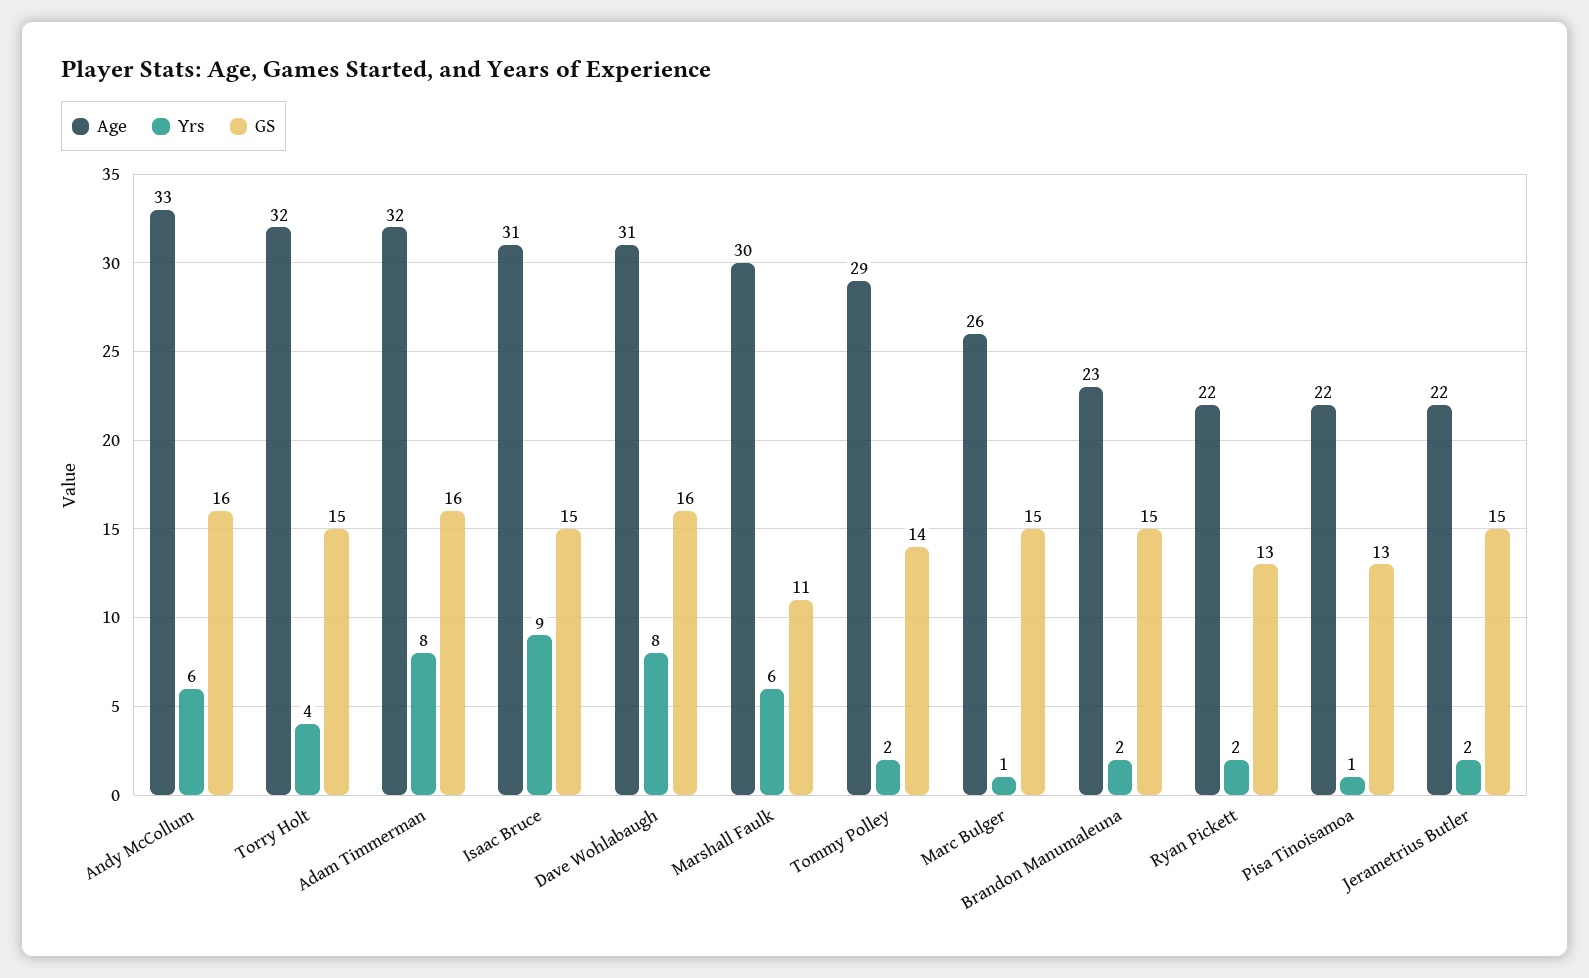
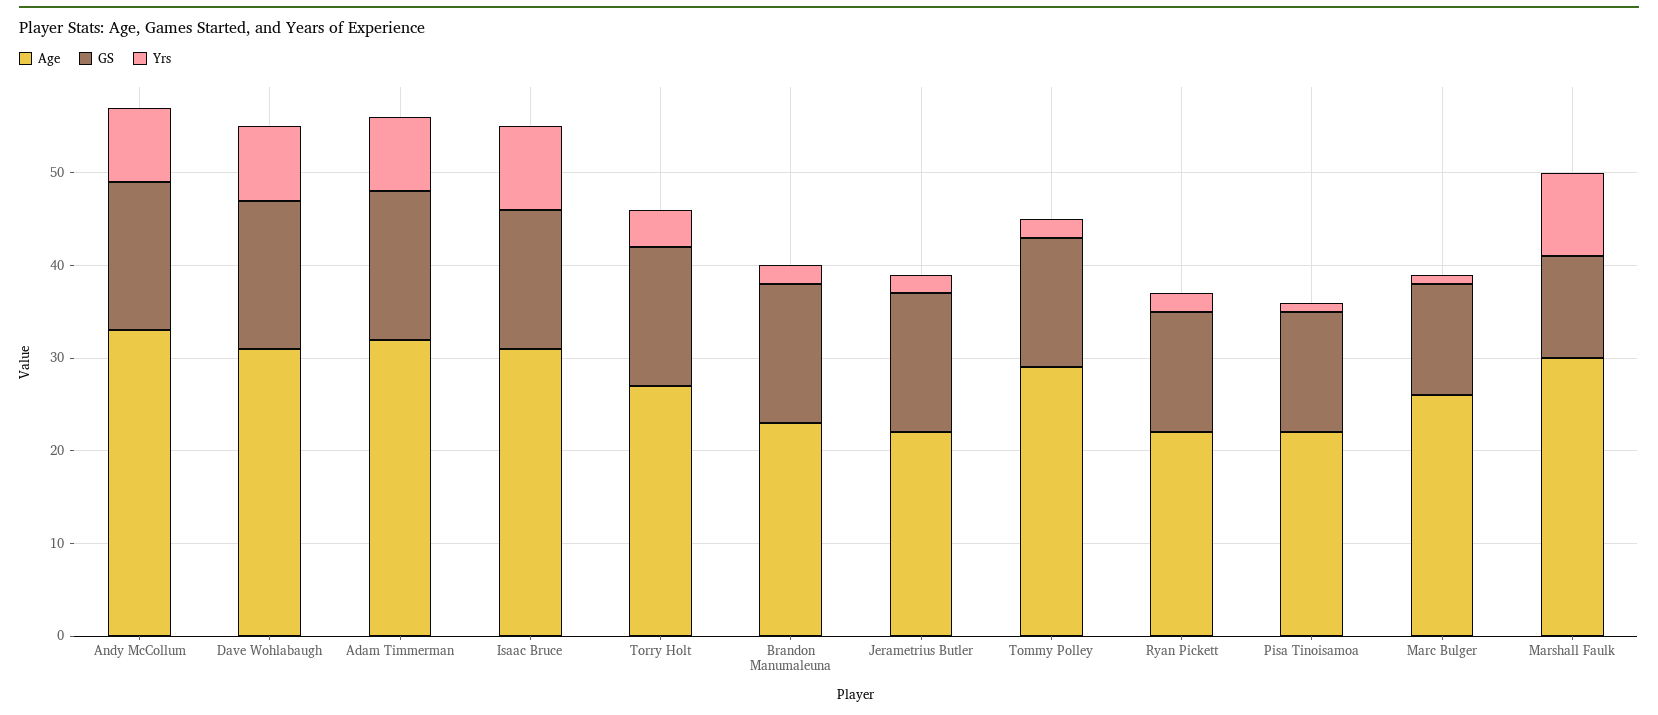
  {
    "Age": {
      "Andy McCollum": 33,
-     "Torry Holt": 32,
+     "Torry Holt": 27,
      "Adam Timmerman": 32,
      "Isaac Bruce": 31,
      "Dave Wohlabaugh": 31,
      "Marshall Faulk": 30,
      "Tommy Polley": 29,
      "Marc Bulger": 26,
      "Brandon Manumaleuna": 23,
      "Ryan Pickett": 22,
      "Pisa Tinoisamoa": 22,
      "Jerametrius Butler": 22
    },
    "Yrs": {
-     "Andy McCollum": 6,
+     "Andy McCollum": 8,
      "Torry Holt": 4,
      "Adam Timmerman": 8,
      "Isaac Bruce": 9,
      "Dave Wohlabaugh": 8,
-     "Marshall Faulk": 6,
+     "Marshall Faulk": 9,
      "Tommy Polley": 2,
      "Marc Bulger": 1,
      "Brandon Manumaleuna": 2,
      "Ryan Pickett": 2,
      "Pisa Tinoisamoa": 1,
      "Jerametrius Butler": 2
    },
    "GS": {
      "Andy McCollum": 16,
      "Torry Holt": 15,
      "Adam Timmerman": 16,
      "Isaac Bruce": 15,
      "Dave Wohlabaugh": 16,
      "Marshall Faulk": 11,
      "Tommy Polley": 14,
-     "Marc Bulger": 15,
+     "Marc Bulger": 12,
      "Brandon Manumaleuna": 15,
      "Ryan Pickett": 13,
      "Pisa Tinoisamoa": 13,
      "Jerametrius Butler": 15
    }
  }

